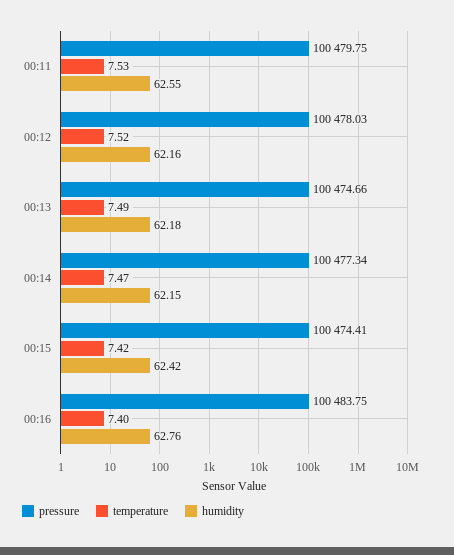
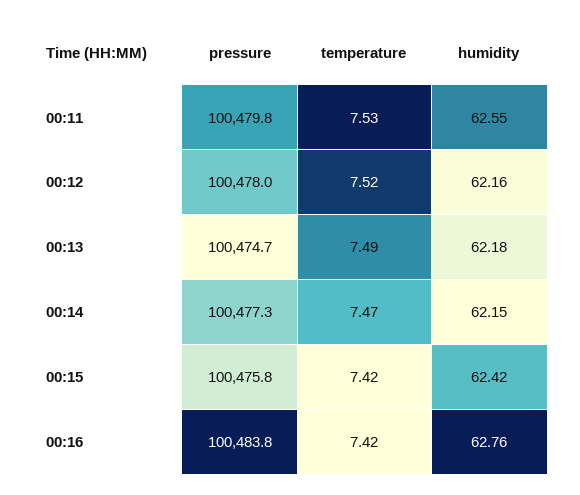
  {
    "pressure": {
      "00:11": 100479.75,
      "00:12": 100478.03,
      "00:13": 100474.66,
      "00:14": 100477.34,
-     "00:15": 100474.41,
+     "00:15": 100475.8,
      "00:16": 100483.75
    },
    "temperature": {
      "00:11": 7.53,
      "00:12": 7.52,
      "00:13": 7.49,
      "00:14": 7.47,
      "00:15": 7.42,
-     "00:16": 7.4
+     "00:16": 7.42
    },
    "humidity": {
      "00:11": 62.55,
      "00:12": 62.16,
      "00:13": 62.18,
      "00:14": 62.15,
      "00:15": 62.42,
      "00:16": 62.76
    }
  }

